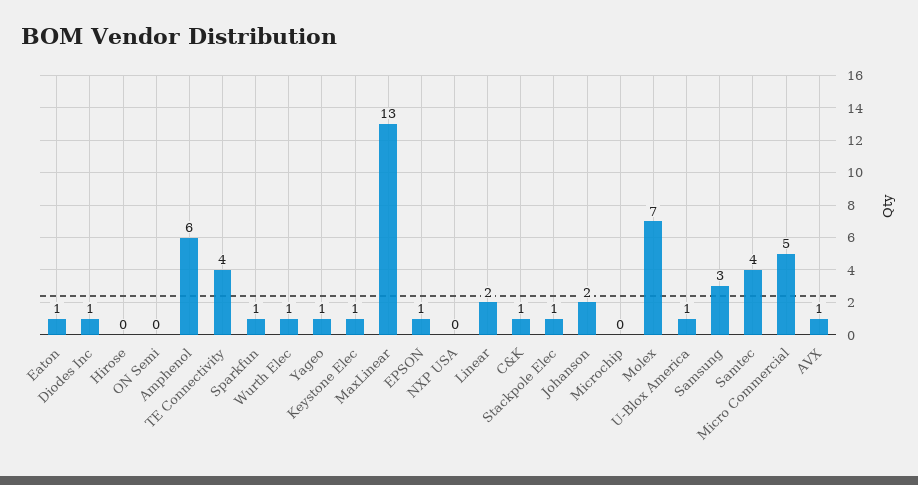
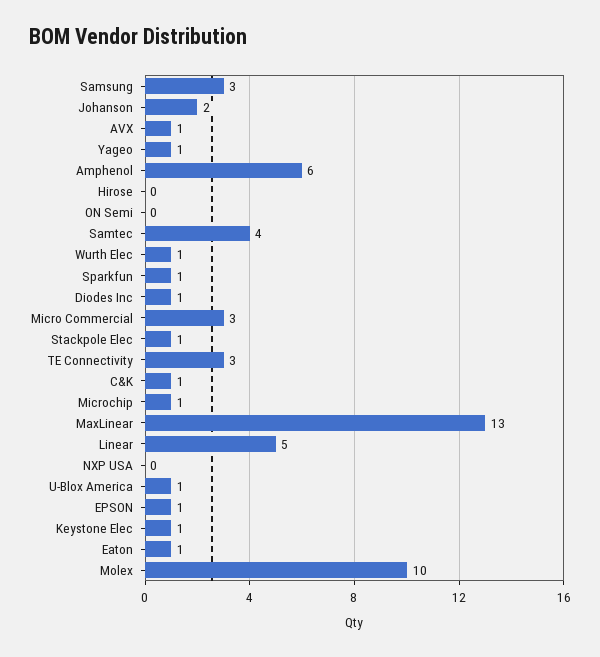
  {
    "Eaton": 1,
    "Diodes Inc": 1,
    "Hirose": 0,
    "ON Semi": 0,
    "Amphenol": 6,
-   "TE Connectivity": 4,
+   "TE Connectivity": 3,
    "Sparkfun": 1,
    "Wurth Elec": 1,
    "Yageo": 1,
    "Keystone Elec": 1,
    "MaxLinear": 13,
    "EPSON": 1,
    "NXP USA": 0,
-   "Linear": 2,
+   "Linear": 5,
    "C&K": 1,
    "Stackpole Elec": 1,
    "Johanson": 2,
-   "Microchip": 0,
+   "Microchip": 1,
-   "Molex": 7,
+   "Molex": 10,
    "U-Blox America": 1,
    "Samsung": 3,
    "Samtec": 4,
-   "Micro Commercial": 5,
+   "Micro Commercial": 3,
    "AVX": 1
  }

